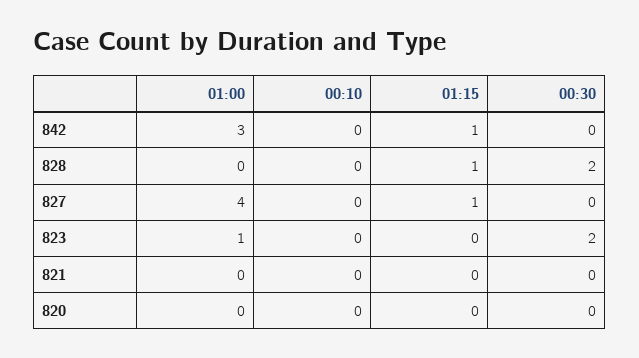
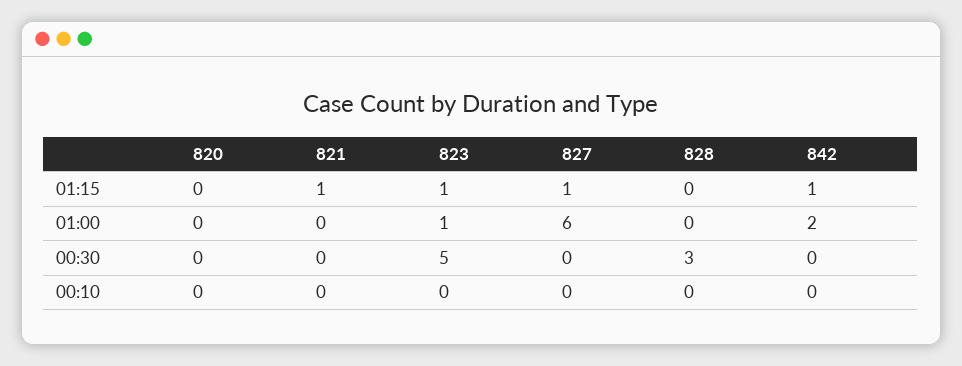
  {
    "01:00": {
-     "842": 3,
+     "842": 2,
      "828": 0,
-     "827": 4,
+     "827": 6,
      "823": 1,
      "821": 0,
      "820": 0
    },
    "00:10": {
      "842": 0,
      "828": 0,
      "827": 0,
      "823": 0,
      "821": 0,
      "820": 0
    },
    "01:15": {
      "842": 1,
-     "828": 1,
+     "828": 0,
      "827": 1,
-     "823": 0,
+     "823": 1,
-     "821": 0,
+     "821": 1,
      "820": 0
    },
    "00:30": {
      "842": 0,
-     "828": 2,
+     "828": 3,
      "827": 0,
-     "823": 2,
+     "823": 5,
      "821": 0,
      "820": 0
    }
  }

